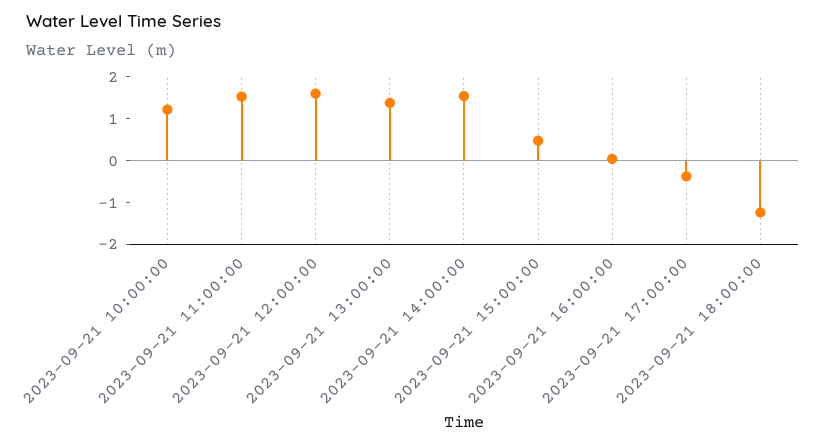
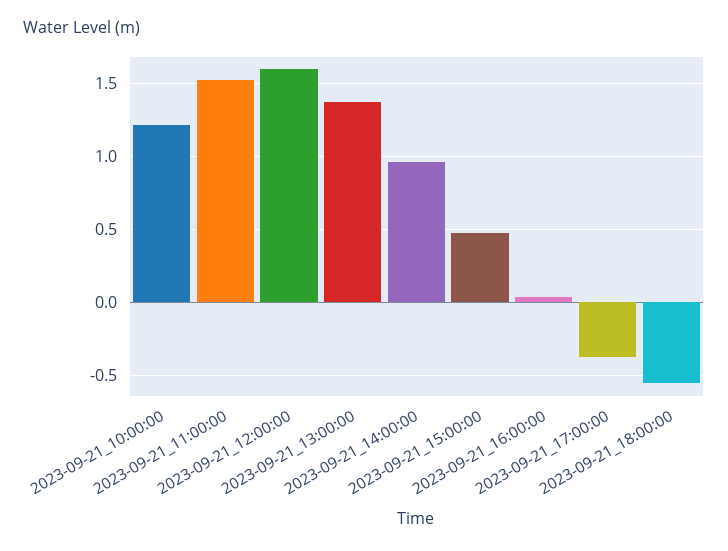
  {
    "2023-09-21 10:00:00": 1.2,
    "2023-09-21 11:00:00": 1.55,
    "2023-09-21 12:00:00": 1.6,
    "2023-09-21 13:00:00": 1.4,
-   "2023-09-21 14:00:00": 1.6,
+   "2023-09-21 14:00:00": 0.95,
    "2023-09-21 15:00:00": 0.5,
    "2023-09-21 16:00:00": 0.05,
    "2023-09-21 17:00:00": -0.35,
-   "2023-09-21 18:00:00": -1.2
+   "2023-09-21 18:00:00": -0.55
  }

